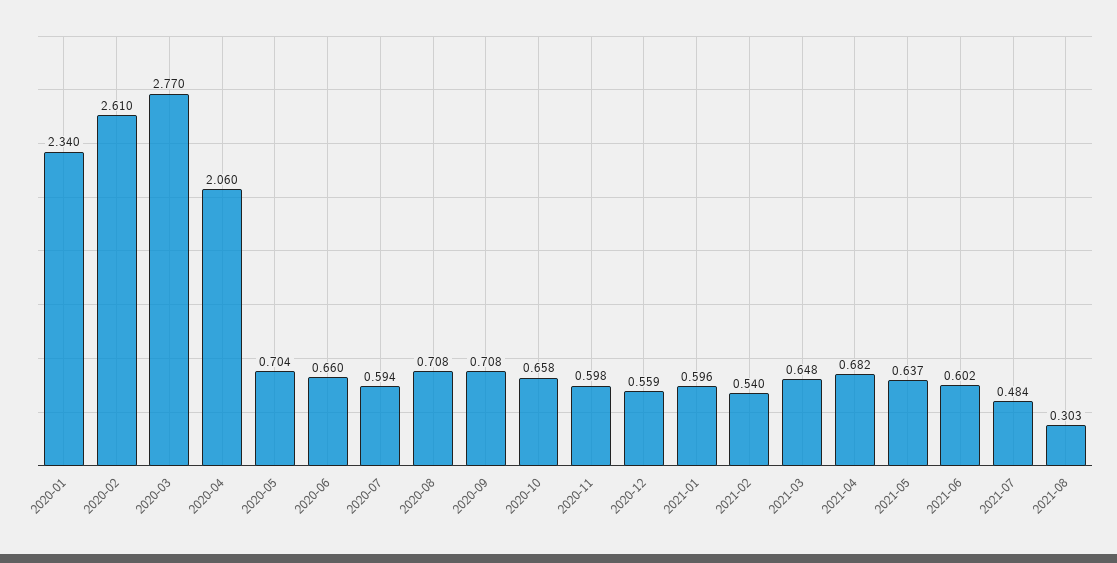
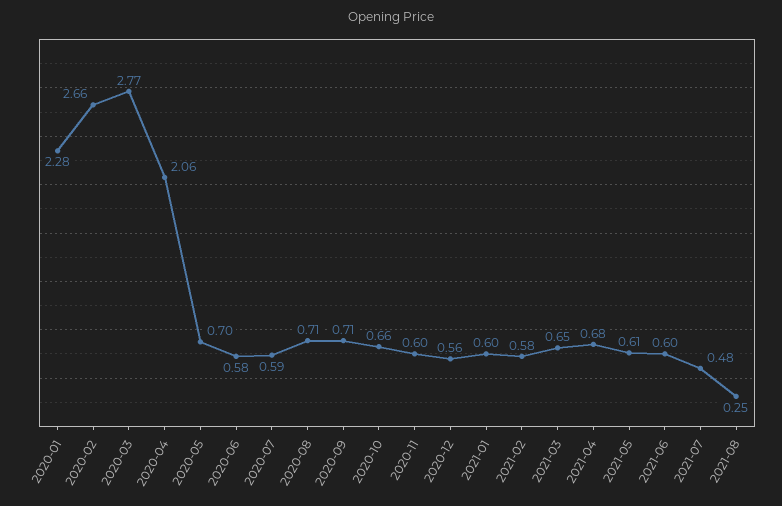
  {
-   "2020-01": 2.34,
+   "2020-01": 2.28,
-   "2020-02": 2.61,
+   "2020-02": 2.66,
    "2020-03": 2.77,
    "2020-04": 2.06,
    "2020-05": 0.704,
-   "2020-06": 0.66,
+   "2020-06": 0.58,
    "2020-07": 0.594,
    "2020-08": 0.708,
    "2020-09": 0.708,
    "2020-10": 0.658,
    "2020-11": 0.598,
    "2020-12": 0.559,
    "2021-01": 0.596,
-   "2021-02": 0.54,
+   "2021-02": 0.58,
    "2021-03": 0.648,
    "2021-04": 0.682,
-   "2021-05": 0.637,
+   "2021-05": 0.61,
    "2021-06": 0.602,
    "2021-07": 0.484,
-   "2021-08": 0.303
+   "2021-08": 0.25
  }

